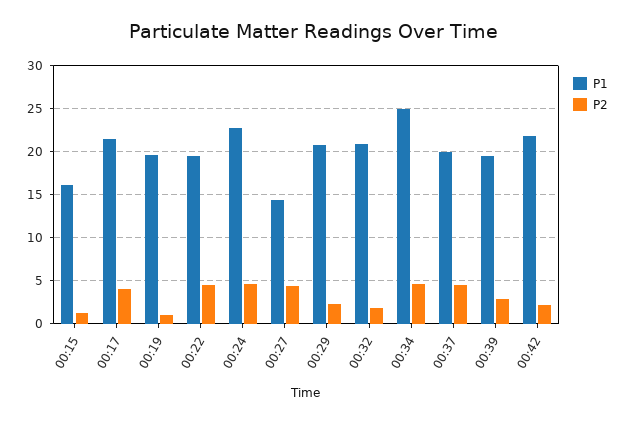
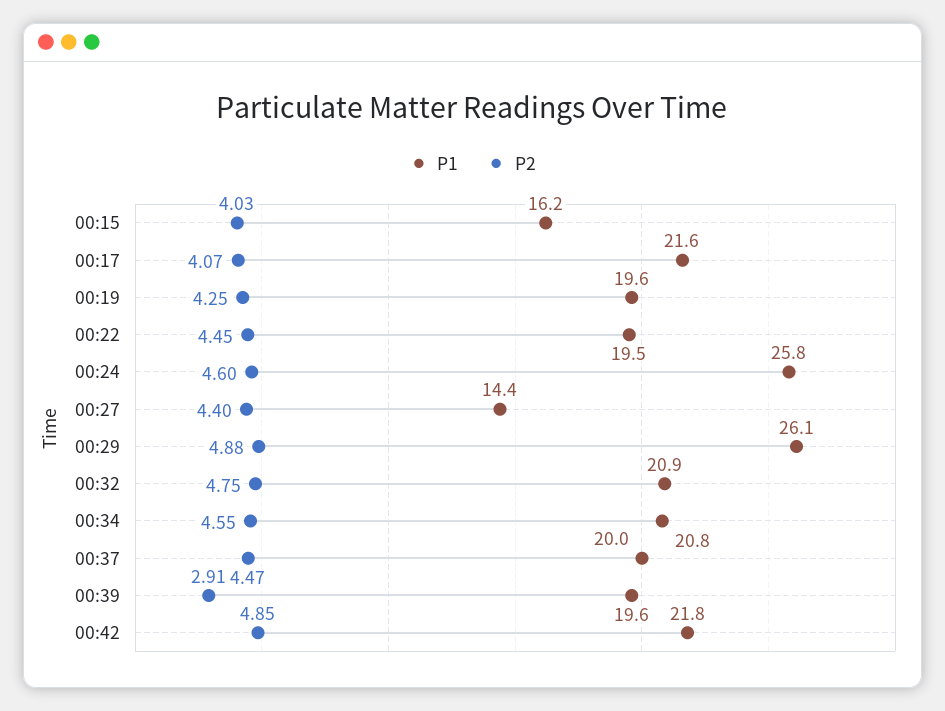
  {
    "P1": {
      "00:15": 16.2,
      "00:17": 21.6,
      "00:19": 19.6,
      "00:22": 19.5,
-     "00:24": 23,
+     "00:24": 25.8,
      "00:27": 14.4,
-     "00:29": 21,
+     "00:29": 26.1,
      "00:32": 20.9,
-     "00:34": 25,
+     "00:34": 20.8,
      "00:37": 20,
      "00:39": 19.6,
      "00:42": 21.8
    },
    "P2": {
-     "00:15": 1,
+     "00:15": 4.03,
      "00:17": 4.07,
-     "00:19": 1,
+     "00:19": 4.25,
      "00:22": 4.45,
      "00:24": 4.6,
      "00:27": 4.4,
-     "00:29": 2,
+     "00:29": 4.88,
-     "00:32": 2,
+     "00:32": 4.75,
      "00:34": 4.55,
      "00:37": 4.47,
      "00:39": 2.91,
-     "00:42": 2
+     "00:42": 4.85
    }
  }

